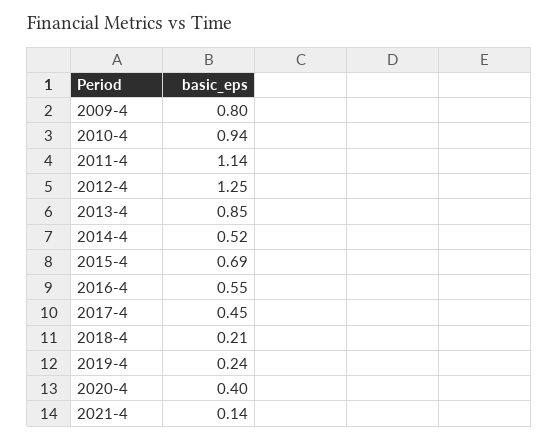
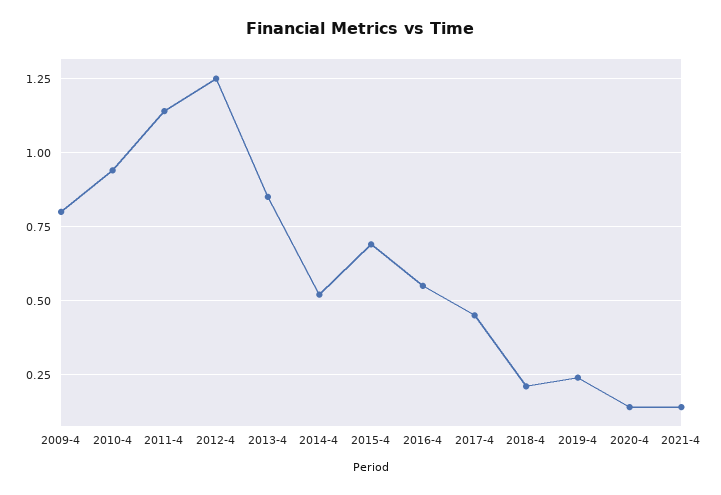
  {
    "2009-4": 0.8,
    "2010-4": 0.94,
    "2011-4": 1.14,
    "2012-4": 1.25,
    "2013-4": 0.85,
    "2014-4": 0.52,
    "2015-4": 0.69,
    "2016-4": 0.55,
    "2017-4": 0.45,
    "2018-4": 0.21,
    "2019-4": 0.24,
-   "2020-4": 0.4,
+   "2020-4": 0.15,
    "2021-4": 0.14
  }

